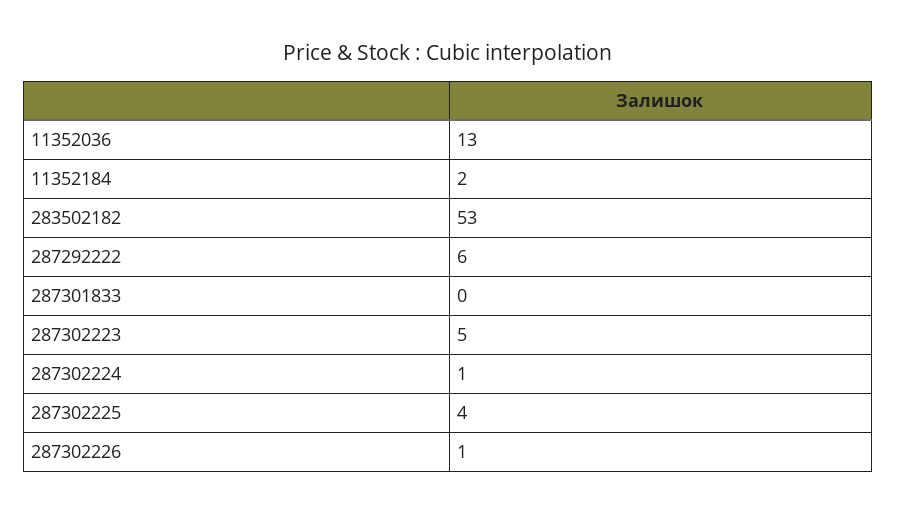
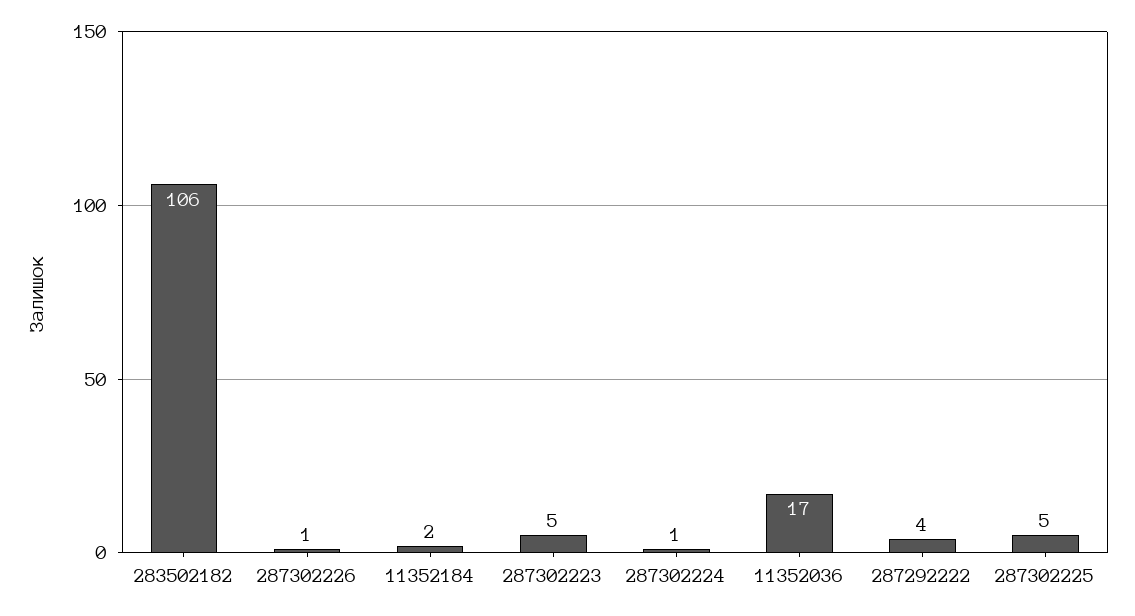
  {
-   "11352036": 13,
+   "11352036": 17,
    "11352184": 2,
-   "283502182": 53,
+   "283502182": 106,
-   "287292222": 6,
+   "287292222": 4,
-   "287301833": 0,
    "287302223": 5,
    "287302224": 1,
-   "287302225": 4,
+   "287302225": 5,
    "287302226": 1
  }

